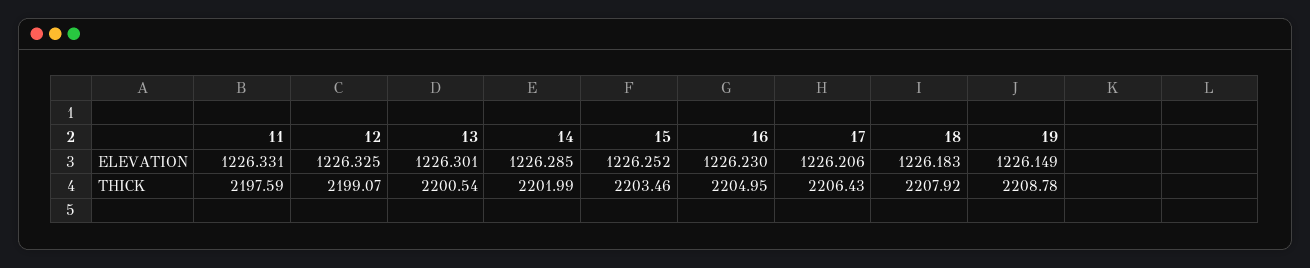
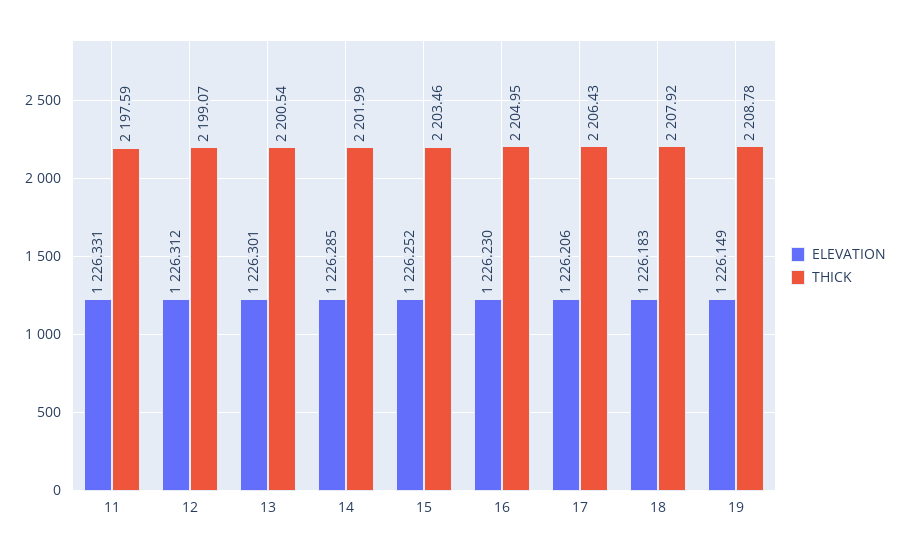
  {
    "ELEVATION": {
      "11": 1226.331,
-     "12": 1226.325,
+     "12": 1226.312,
      "13": 1226.301,
      "14": 1226.285,
      "15": 1226.252,
      "16": 1226.23,
      "17": 1226.206,
      "18": 1226.183,
      "19": 1226.149
    },
    "THICK": {
      "11": 2197.59,
      "12": 2199.07,
      "13": 2200.54,
      "14": 2201.99,
      "15": 2203.46,
      "16": 2204.95,
      "17": 2206.43,
      "18": 2207.92,
      "19": 2208.78
    }
  }

